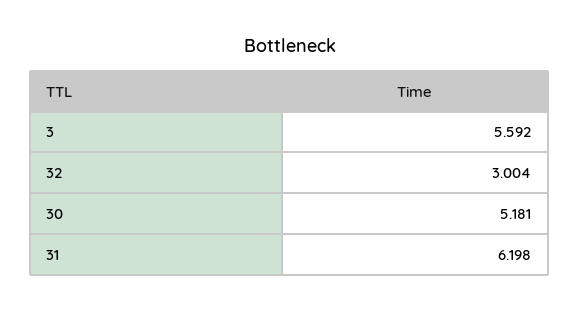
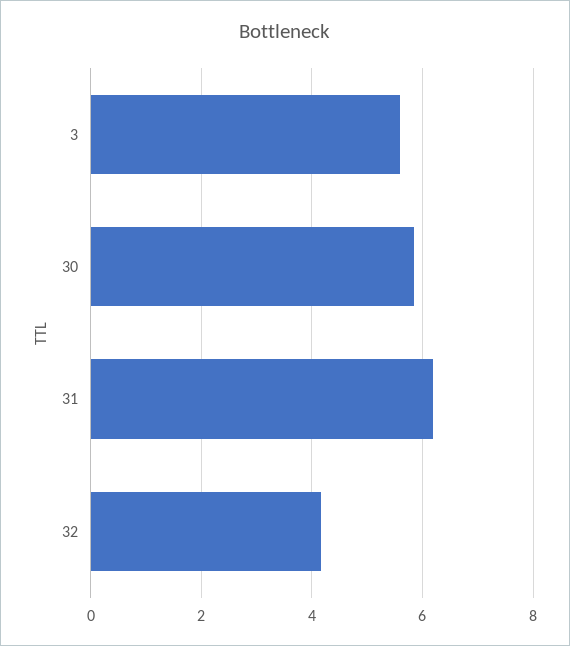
  {
    "3": 5.592,
-   "32": 3.004,
+   "32": 4.2,
-   "30": 5.181,
+   "30": 5.8,
    "31": 6.198
  }

